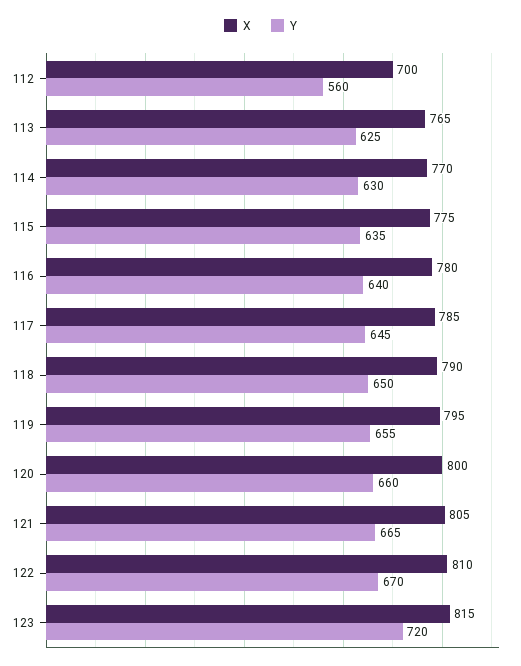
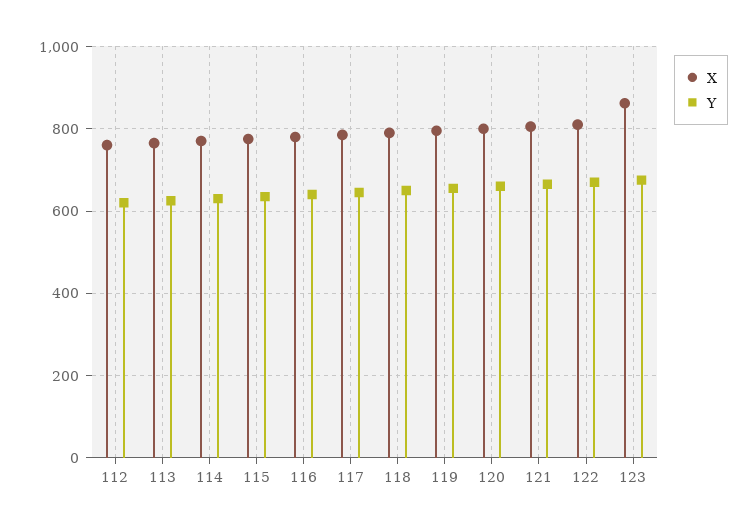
  {
    "X": {
-     "112": 700,
+     "112": 760,
      "113": 765,
      "114": 770,
      "115": 775,
      "116": 780,
      "117": 785,
      "118": 790,
      "119": 795,
      "120": 800,
      "121": 805,
      "122": 810,
-     "123": 815
+     "123": 860
    },
    "Y": {
-     "112": 560,
+     "112": 620,
      "113": 625,
      "114": 630,
      "115": 635,
      "116": 640,
      "117": 645,
      "118": 650,
      "119": 655,
      "120": 660,
      "121": 665,
      "122": 670,
-     "123": 720
+     "123": 680
    }
  }

